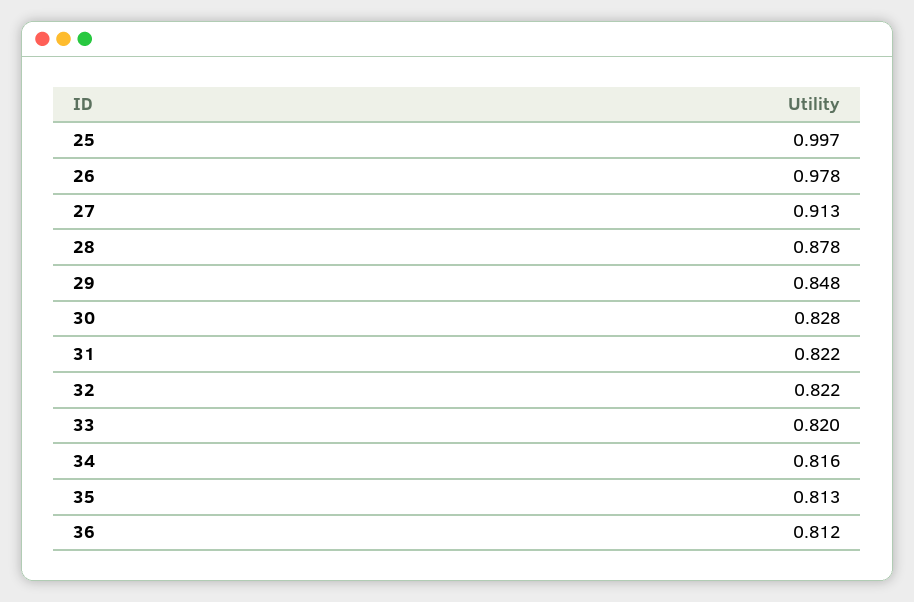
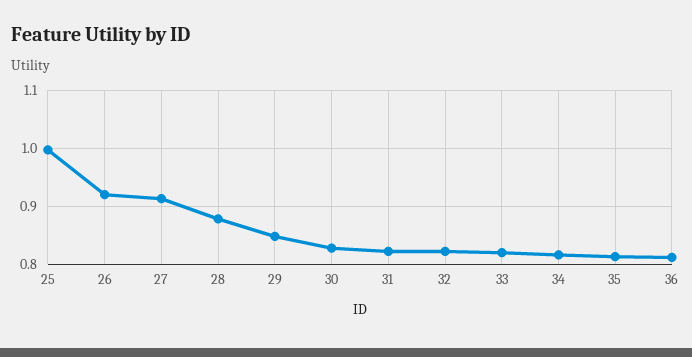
  {
    "25": 0.997,
-   "26": 0.978,
+   "26": 0.92,
    "27": 0.913,
    "28": 0.878,
    "29": 0.848,
    "30": 0.828,
    "31": 0.822,
    "32": 0.822,
    "33": 0.82,
    "34": 0.816,
    "35": 0.813,
    "36": 0.812
  }

